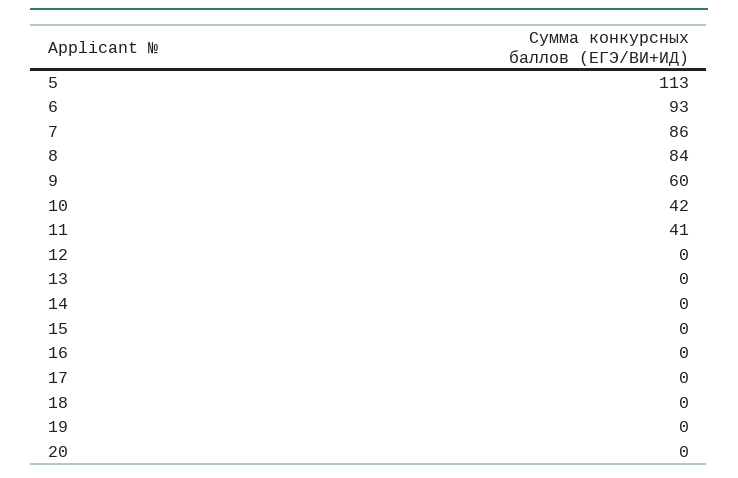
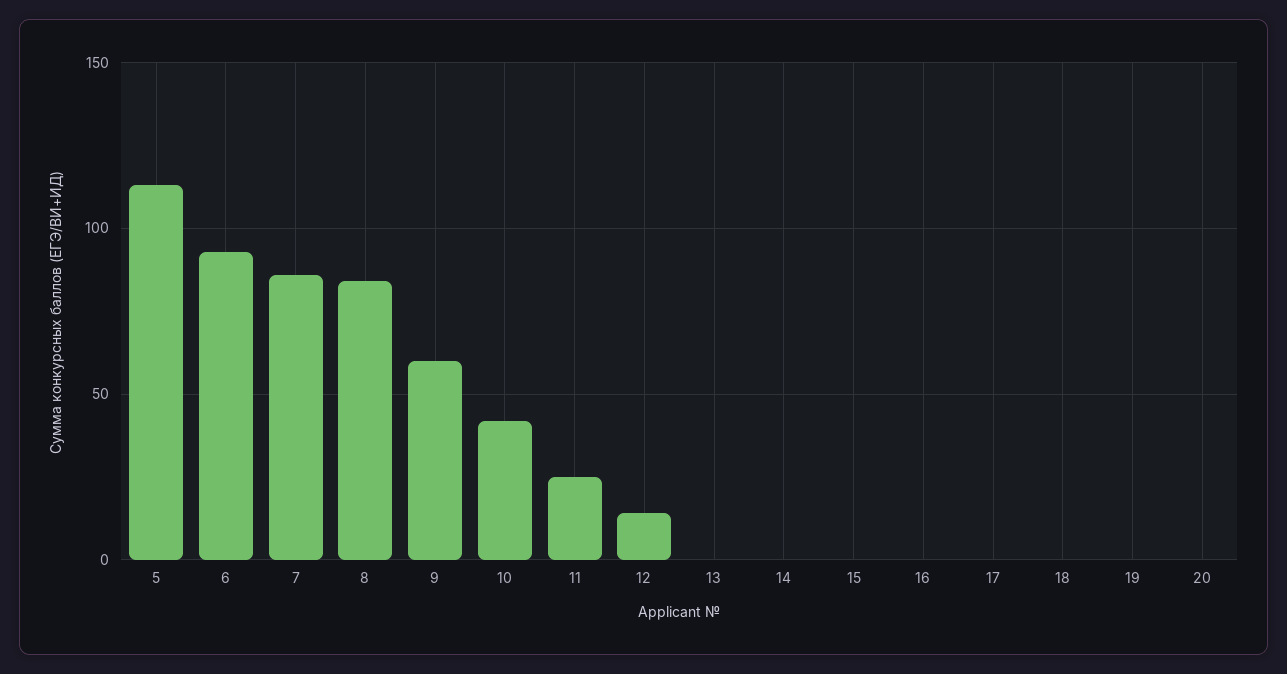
  {
    "5": 113,
    "6": 93,
    "7": 86,
    "8": 84,
    "9": 60,
    "10": 42,
-   "11": 41,
+   "11": 25,
-   "12": 0,
+   "12": 15,
    "13": 0,
    "14": 0,
    "15": 0,
    "16": 0,
    "17": 0,
    "18": 0,
    "19": 0,
    "20": 0
  }

